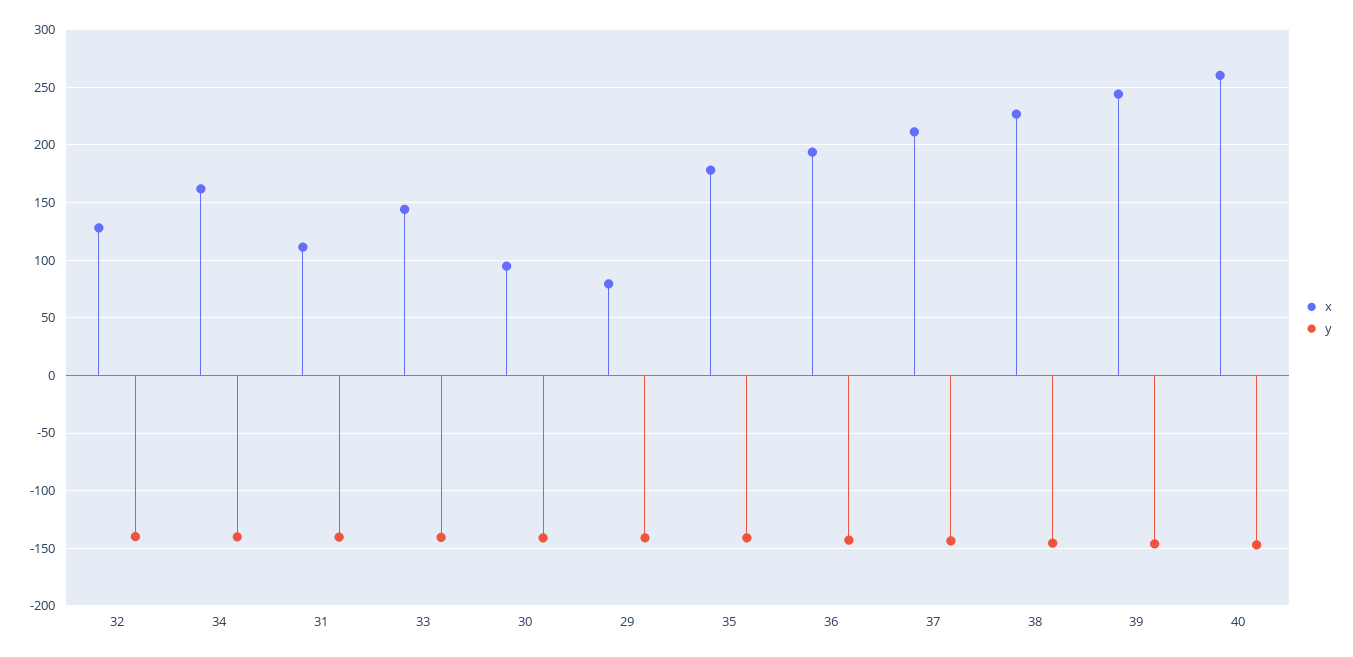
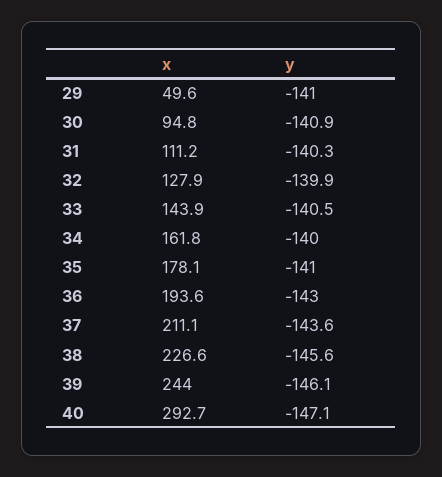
  {
    "x": {
      "32": 127.9,
      "34": 161.8,
      "31": 111.2,
      "33": 143.9,
      "30": 94.8,
-     "29": 80,
+     "29": 49.6,
      "35": 178.1,
      "36": 193.6,
      "37": 211.1,
      "38": 226.6,
      "39": 244,
-     "40": 260
+     "40": 292.7
    },
    "y": {
      "32": -139.9,
      "34": -140,
      "31": -140.3,
      "33": -140.5,
      "30": -140.9,
      "29": -141,
      "35": -141,
      "36": -143,
      "37": -143.6,
      "38": -145.6,
      "39": -146.1,
      "40": -147.1
    }
  }

